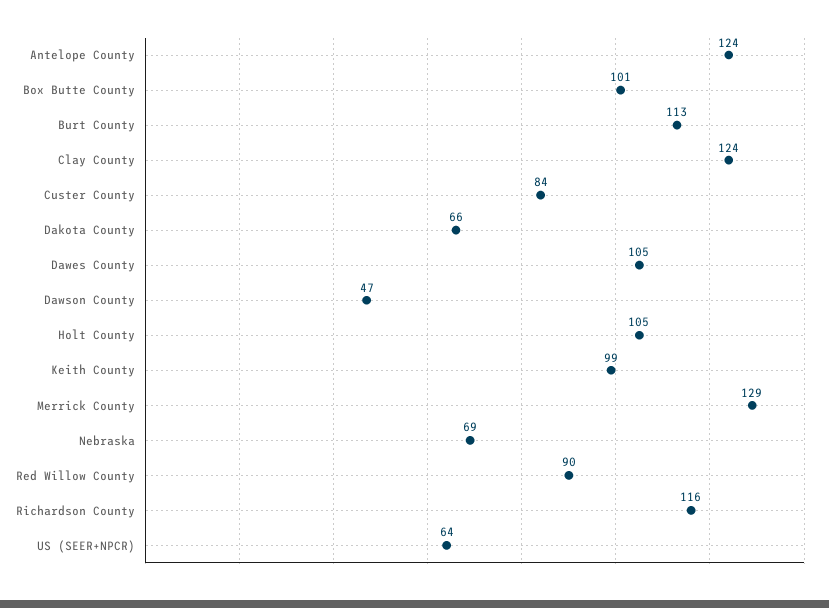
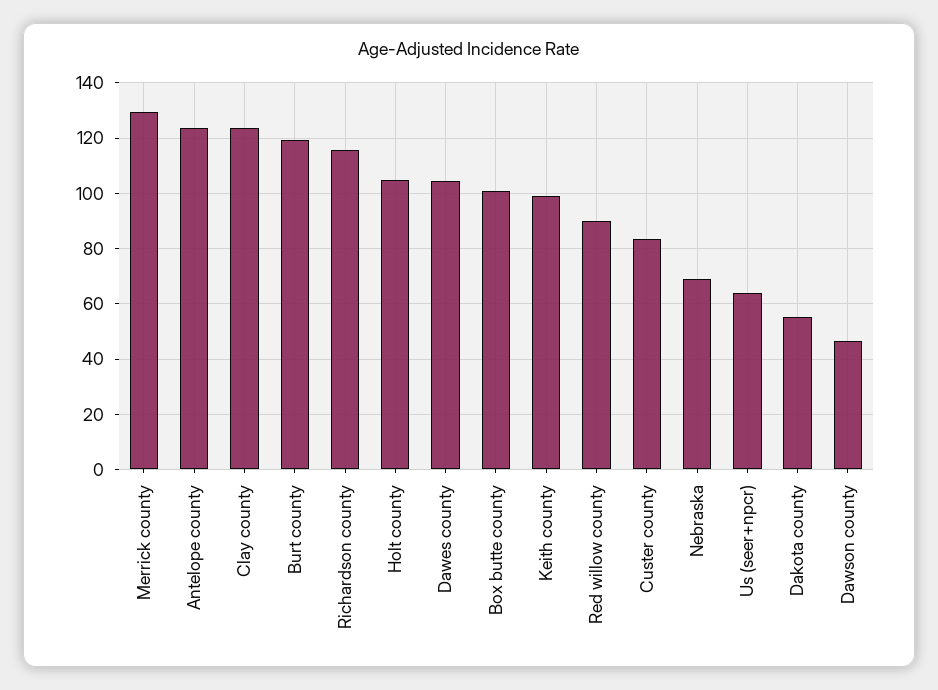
  {
    "Antelope County": 124,
    "Box Butte County": 101,
-   "Burt County": 113,
+   "Burt County": 120,
    "Clay County": 124,
    "Custer County": 84,
-   "Dakota County": 66,
+   "Dakota County": 55,
    "Dawes County": 105,
    "Dawson County": 47,
    "Holt County": 105,
    "Keith County": 99,
    "Merrick County": 129,
    "Nebraska": 69,
    "Red Willow County": 90,
    "Richardson County": 116,
    "US (SEER+NPCR)": 64
  }

